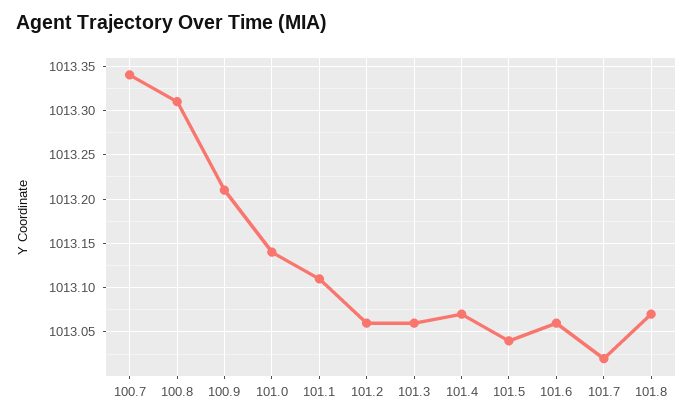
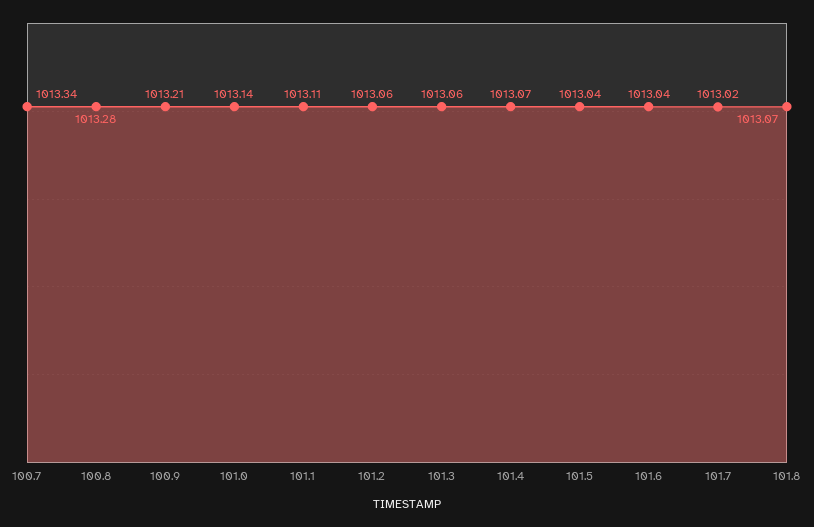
  {
    "100.7": 1013.34,
-   "100.8": 1013.31,
+   "100.8": 1013.28,
    "100.9": 1013.21,
    "101.0": 1013.14,
    "101.1": 1013.11,
    "101.2": 1013.06,
    "101.3": 1013.06,
    "101.4": 1013.07,
    "101.5": 1013.04,
-   "101.6": 1013.06,
+   "101.6": 1013.04,
    "101.7": 1013.02,
    "101.8": 1013.07
  }

